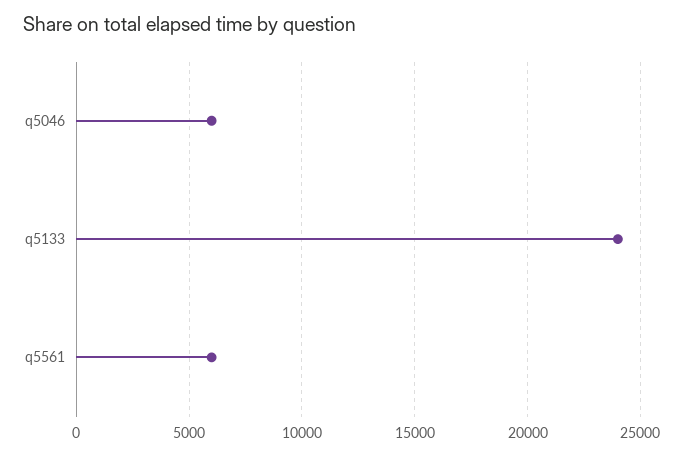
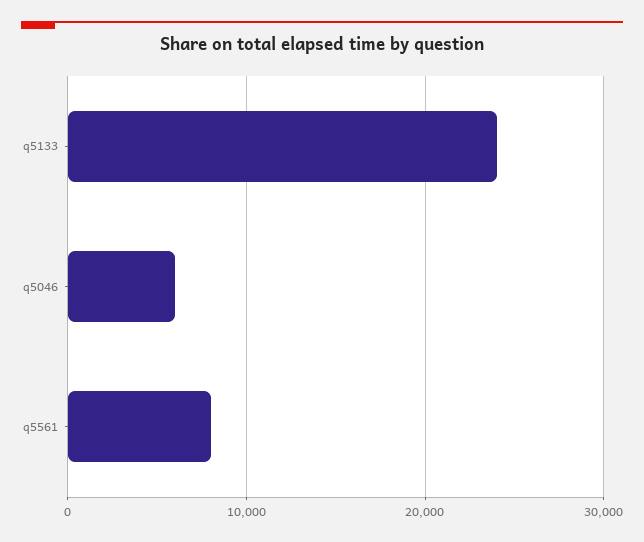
  {
    "q5046": 6000,
    "q5133": 24000,
-   "q5561": 6000
+   "q5561": 8000
  }

